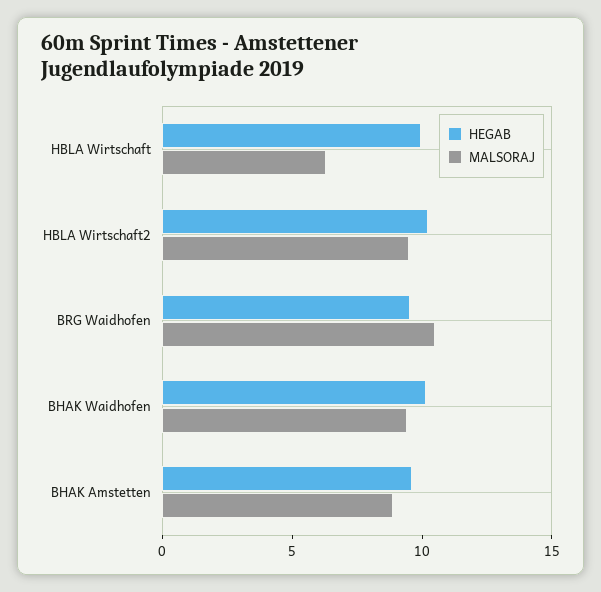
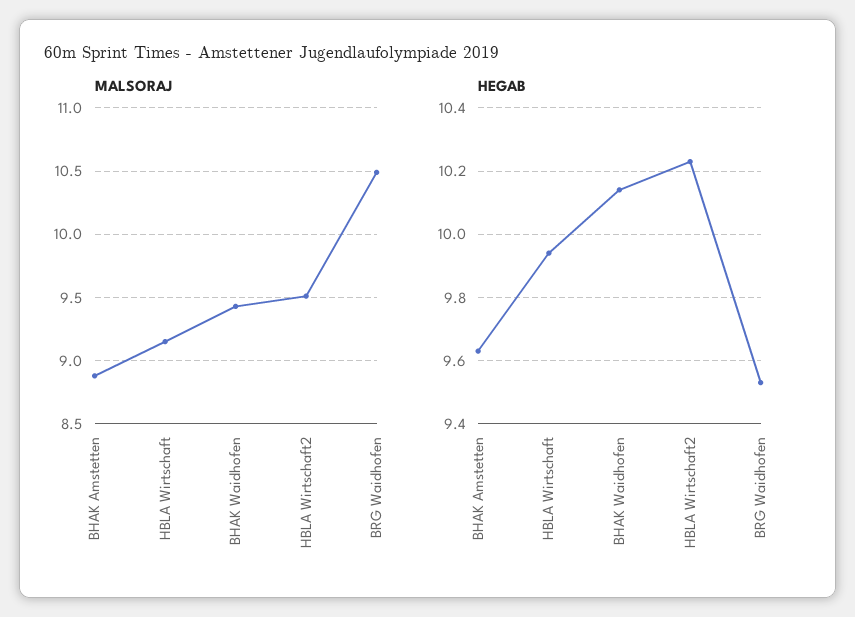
  {
    "HEGAB": {
      "HBLA Wirtschaft": 9.95,
      "HBLA Wirtschaft2": 10.25,
      "BRG Waidhofen": 9.55,
      "BHAK Waidhofen": 10.15,
      "BHAK Amstetten": 9.65
    },
    "MALSORAJ": {
-     "HBLA Wirtschaft": 6,
+     "HBLA Wirtschaft": 9.15,
      "HBLA Wirtschaft2": 9.5,
      "BRG Waidhofen": 10.5,
      "BHAK Waidhofen": 9.45,
      "BHAK Amstetten": 8.9
    }
  }

